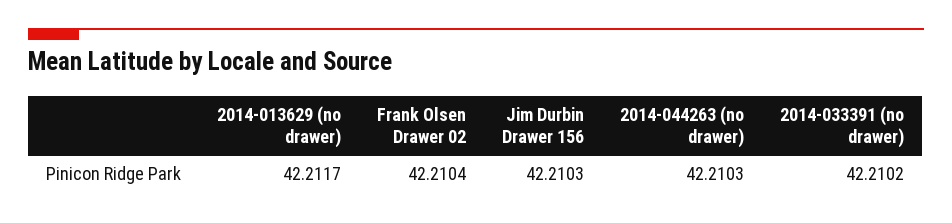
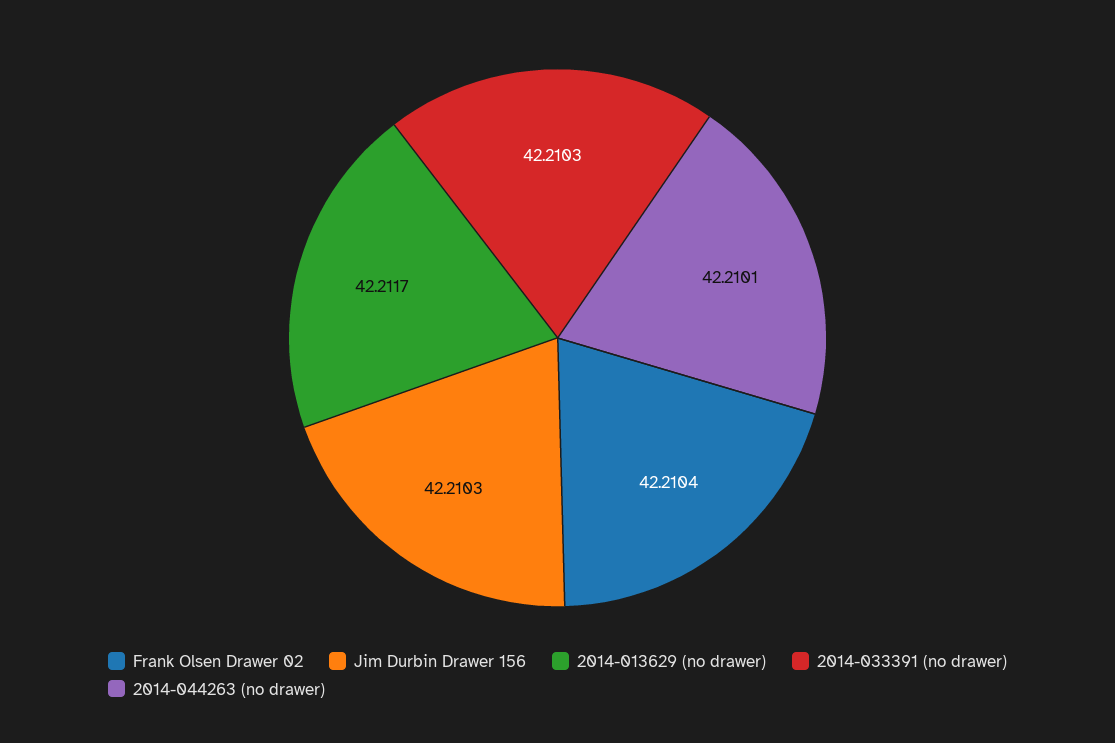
  {
    "2014-013629 (no drawer)": 42.2117,
    "Frank Olsen Drawer 02": 42.2104,
    "Jim Durbin Drawer 156": 42.2103,
-   "2014-044263 (no drawer)": 42.2103,
+   "2014-044263 (no drawer)": 42.2101,
-   "2014-033391 (no drawer)": 42.2102
+   "2014-033391 (no drawer)": 42.2103
  }

